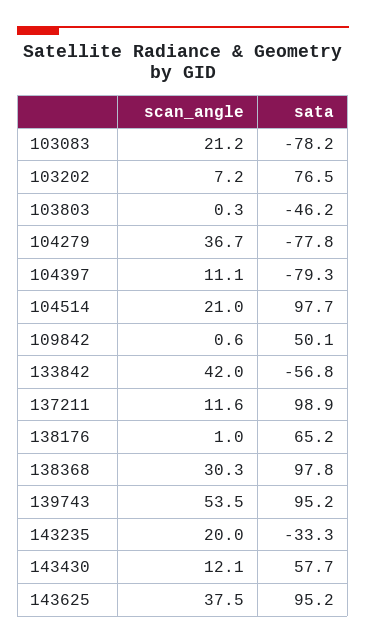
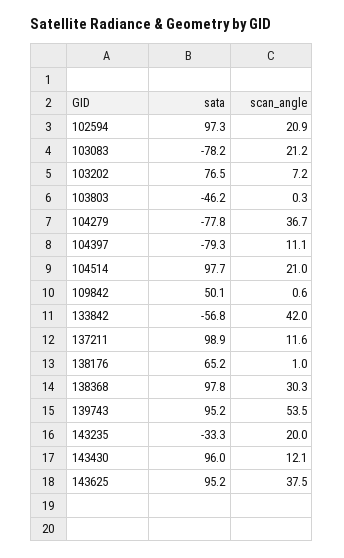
  {
    "scan_angle": {
      "103083": 21.2,
      "103202": 7.2,
      "103803": 0.3,
      "104279": 36.7,
      "104397": 11.1,
      "104514": 21,
      "109842": 0.6,
      "133842": 42,
      "137211": 11.6,
      "138176": 1,
      "138368": 30.3,
      "139743": 53.5,
      "143235": 20,
      "143430": 12.1,
-     "143625": 37.5
+     "143625": 37.5,
+     "102594": 20.9
    },
    "sata": {
      "103083": -78.2,
      "103202": 76.5,
      "103803": -46.2,
      "104279": -77.8,
      "104397": -79.3,
      "104514": 97.7,
      "109842": 50.1,
      "133842": -56.8,
      "137211": 98.9,
      "138176": 65.2,
      "138368": 97.8,
      "139743": 95.2,
      "143235": -33.3,
-     "143430": 57.7,
+     "143430": 96,
-     "143625": 95.2
+     "143625": 95.2,
+     "102594": 97.3
    }
  }

